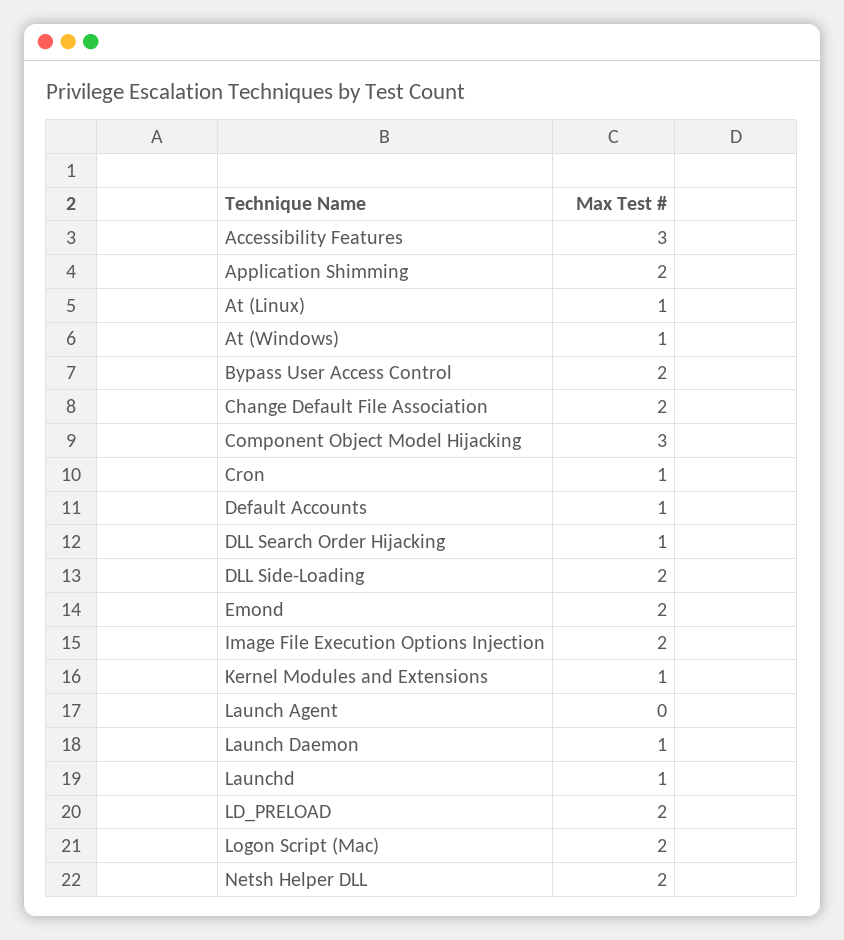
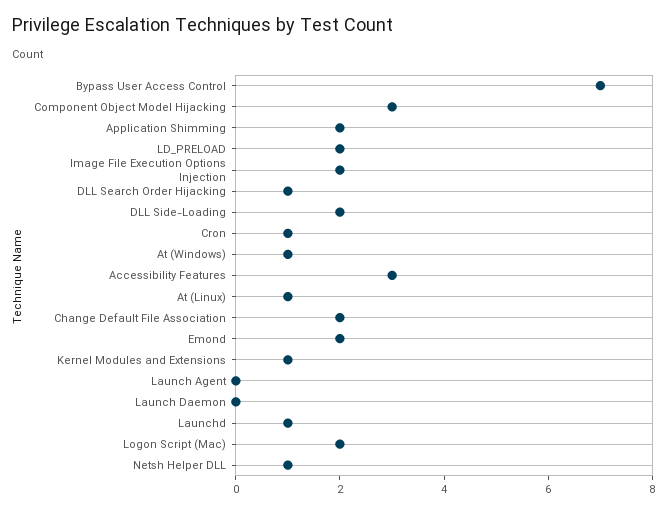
  {
    "Accessibility Features": 3,
    "Application Shimming": 2,
    "At (Linux)": 1,
    "At (Windows)": 1,
-   "Bypass User Access Control": 2,
+   "Bypass User Access Control": 7,
    "Change Default File Association": 2,
    "Component Object Model Hijacking": 3,
    "Cron": 1,
-   "Default Accounts": 1,
    "DLL Search Order Hijacking": 1,
    "DLL Side-Loading": 2,
    "Emond": 2,
    "Image File Execution Options Injection": 2,
    "Kernel Modules and Extensions": 1,
    "Launch Agent": 0,
-   "Launch Daemon": 1,
+   "Launch Daemon": 0,
    "Launchd": 1,
    "LD_PRELOAD": 2,
    "Logon Script (Mac)": 2,
-   "Netsh Helper DLL": 2
+   "Netsh Helper DLL": 1
  }

